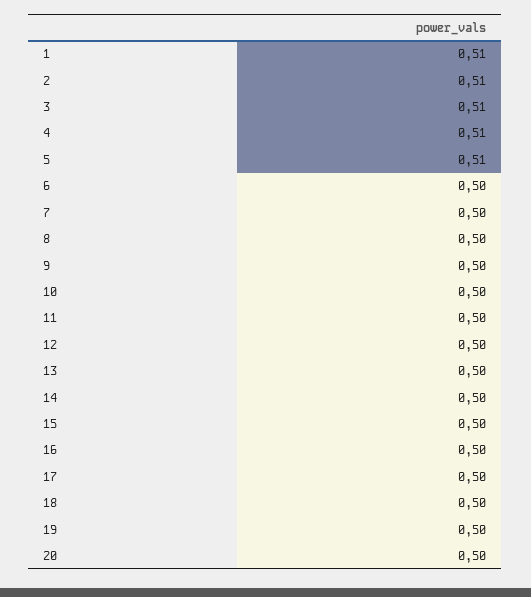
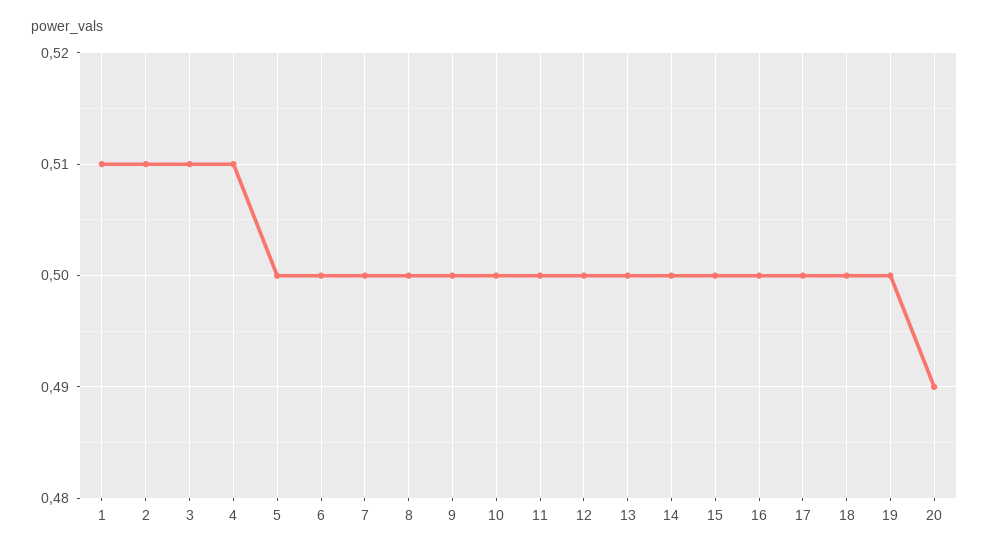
  {
    "1": 0.51,
    "2": 0.51,
    "3": 0.51,
    "4": 0.51,
-   "5": 0.51,
+   "5": 0.5,
    "6": 0.5,
    "7": 0.5,
    "8": 0.5,
    "9": 0.5,
    "10": 0.5,
    "11": 0.5,
    "12": 0.5,
    "13": 0.5,
    "14": 0.5,
    "15": 0.5,
    "16": 0.5,
    "17": 0.5,
    "18": 0.5,
    "19": 0.5,
-   "20": 0.5
+   "20": 0.49
  }

